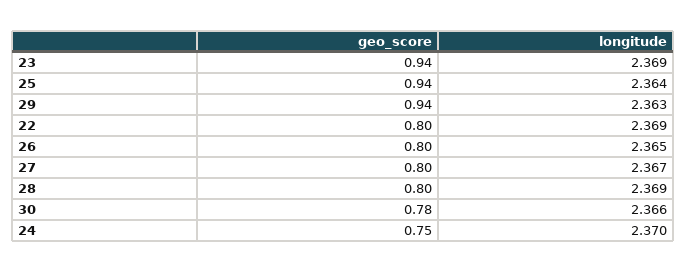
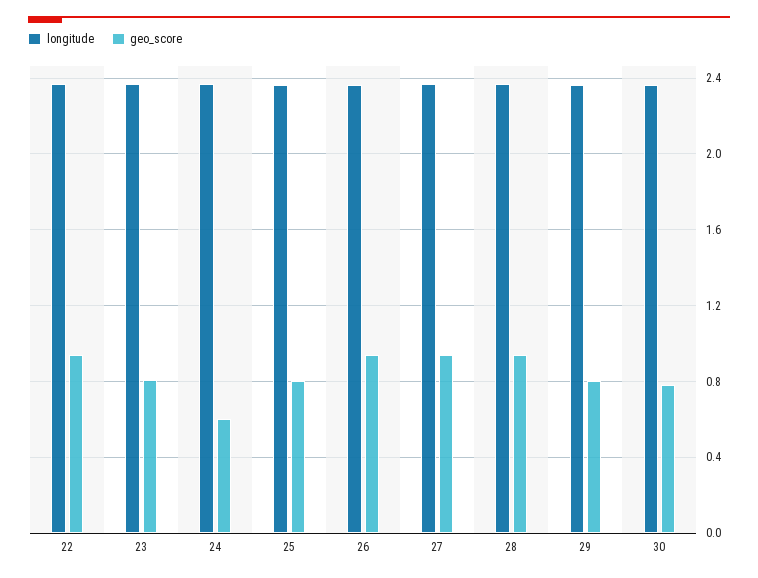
  {
    "geo_score": {
-     "23": 0.94,
+     "23": 0.8,
-     "25": 0.94,
+     "25": 0.8,
-     "29": 0.94,
+     "29": 0.8,
-     "22": 0.8,
+     "22": 0.95,
-     "26": 0.8,
+     "26": 0.95,
-     "27": 0.8,
+     "27": 0.95,
-     "28": 0.8,
+     "28": 0.95,
      "30": 0.78,
-     "24": 0.75
+     "24": 0.6
    },
    "longitude": {
      "23": 2.369,
      "25": 2.364,
      "29": 2.363,
      "22": 2.369,
      "26": 2.365,
      "27": 2.367,
      "28": 2.369,
      "30": 2.366,
      "24": 2.37
    }
  }

